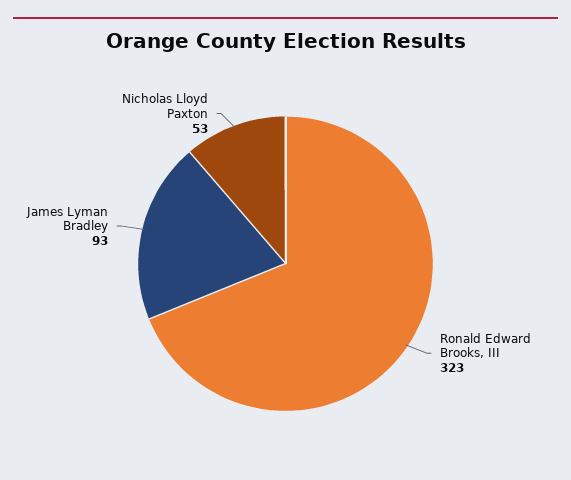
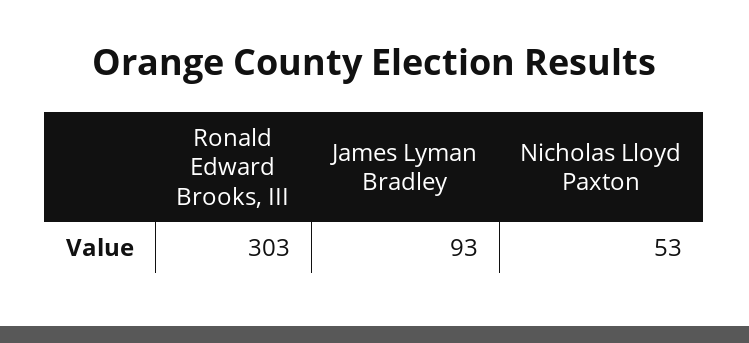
  {
-   "Ronald Edward Brooks, III": 323,
+   "Ronald Edward Brooks, III": 303,
    "James Lyman Bradley": 93,
    "Nicholas Lloyd Paxton": 53
  }

